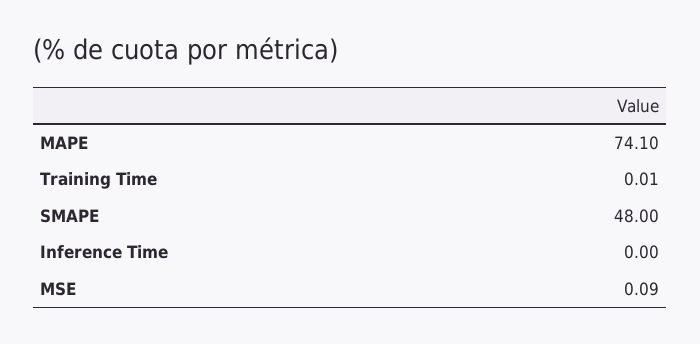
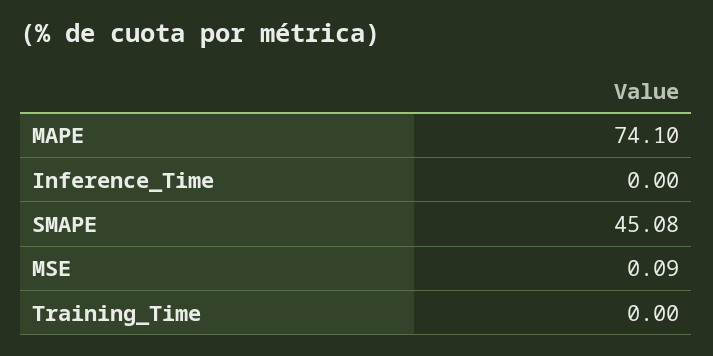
  {
    "MAPE": 74.1,
-   "Training Time": 0.01,
+   "Training Time": 0,
-   "SMAPE": 48,
+   "SMAPE": 45.08,
    "Inference Time": 0,
    "MSE": 0.09
  }

